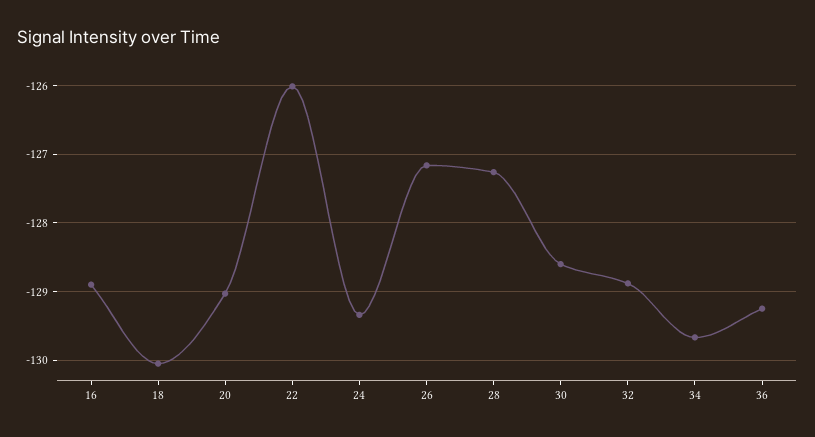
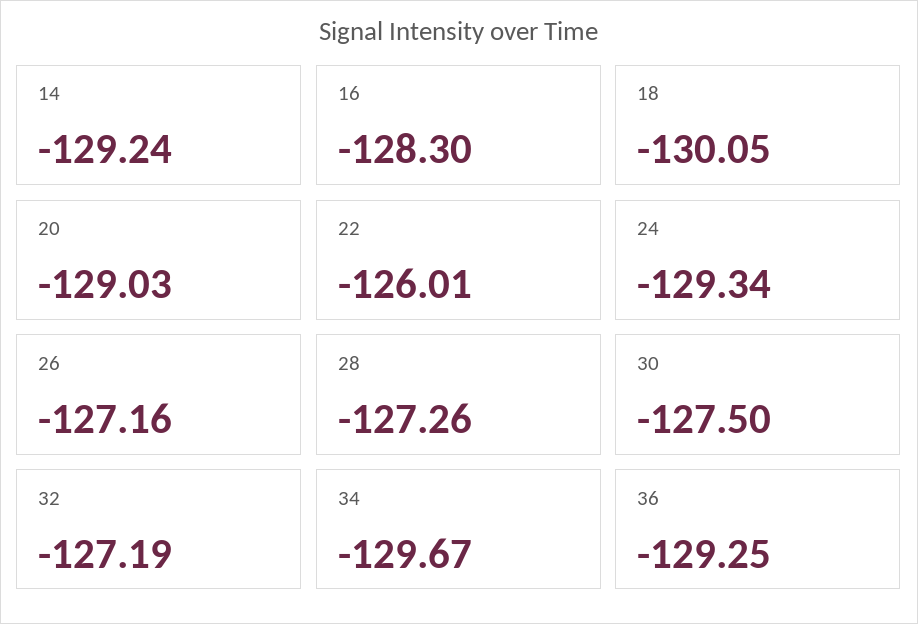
  {
-   "16": -128.9,
+   "16": -128.3,
    "18": -130.05,
    "20": -129.03,
    "22": -126.01,
    "24": -129.34,
    "26": -127.16,
    "28": -127.26,
-   "30": -128.6,
+   "30": -127.5,
-   "32": -128.9,
+   "32": -127.19,
    "34": -129.67,
-   "36": -129.25
+   "36": -129.25,
+   "14": -129.24
  }

